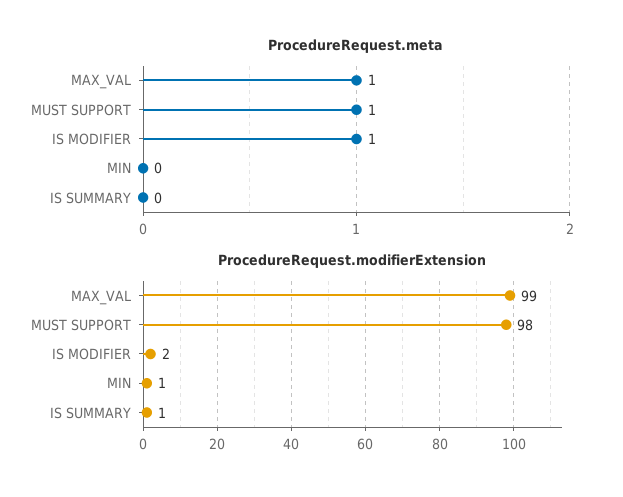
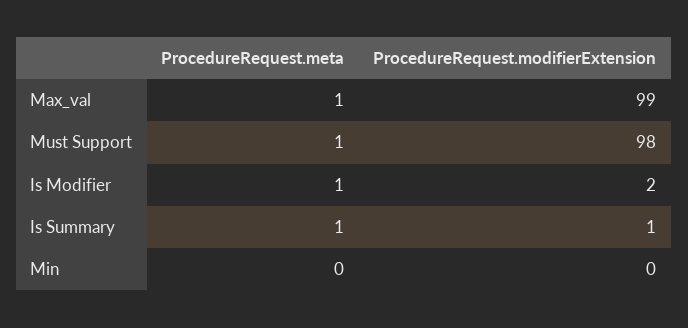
  {
    "ProcedureRequest.meta": {
      "MAX_VAL": 1,
      "MUST SUPPORT": 1,
      "IS MODIFIER": 1,
      "MIN": 0,
-     "IS SUMMARY": 0
+     "IS SUMMARY": 1
    },
    "ProcedureRequest.modifierExtension": {
      "MAX_VAL": 99,
      "MUST SUPPORT": 98,
      "IS MODIFIER": 2,
-     "MIN": 1,
+     "MIN": 0,
      "IS SUMMARY": 1
    }
  }

